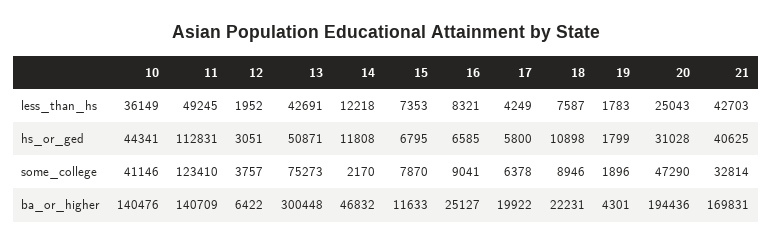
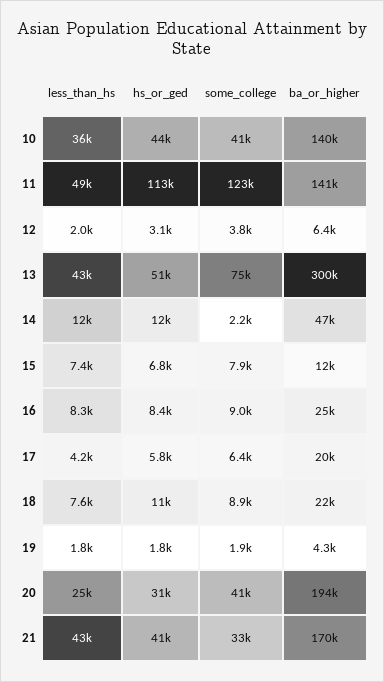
  {
    "10": {
      "less_than_hs": 36149,
      "hs_or_ged": 44341,
      "some_college": 41146,
      "ba_or_higher": 140476
    },
    "11": {
      "less_than_hs": 49245,
      "hs_or_ged": 112831,
      "some_college": 123410,
      "ba_or_higher": 140709
    },
    "12": {
      "less_than_hs": 1952,
      "hs_or_ged": 3051,
      "some_college": 3757,
      "ba_or_higher": 6422
    },
    "13": {
      "less_than_hs": 42691,
      "hs_or_ged": 50871,
      "some_college": 75273,
      "ba_or_higher": 300448
    },
    "14": {
      "less_than_hs": 12218,
      "hs_or_ged": 11808,
      "some_college": 2170,
      "ba_or_higher": 46832
    },
    "15": {
      "less_than_hs": 7353,
      "hs_or_ged": 6795,
      "some_college": 7870,
      "ba_or_higher": 11633
    },
    "16": {
      "less_than_hs": 8321,
-     "hs_or_ged": 6585,
+     "hs_or_ged": 8400,
      "some_college": 9041,
      "ba_or_higher": 25127
    },
    "17": {
      "less_than_hs": 4249,
      "hs_or_ged": 5800,
      "some_college": 6378,
      "ba_or_higher": 19922
    },
    "18": {
      "less_than_hs": 7587,
      "hs_or_ged": 10898,
      "some_college": 8946,
      "ba_or_higher": 22231
    },
    "19": {
      "less_than_hs": 1783,
      "hs_or_ged": 1799,
      "some_college": 1896,
      "ba_or_higher": 4301
    },
    "20": {
      "less_than_hs": 25043,
      "hs_or_ged": 31028,
-     "some_college": 47290,
+     "some_college": 41000,
      "ba_or_higher": 194436
    },
    "21": {
      "less_than_hs": 42703,
      "hs_or_ged": 40625,
      "some_college": 32814,
      "ba_or_higher": 169831
    }
  }

